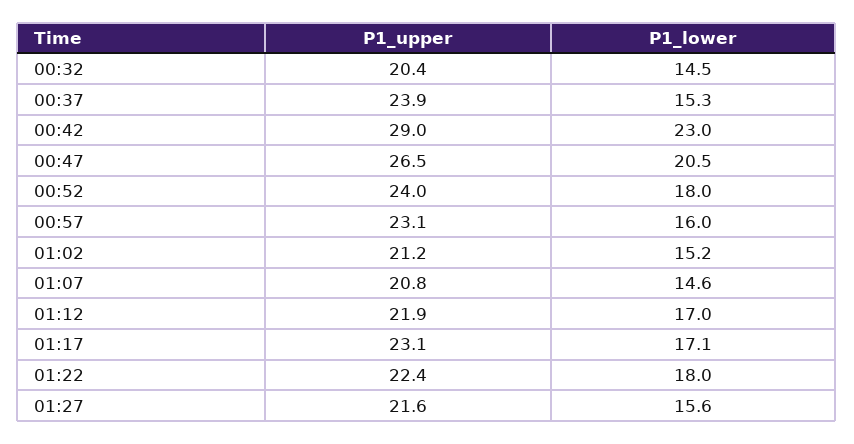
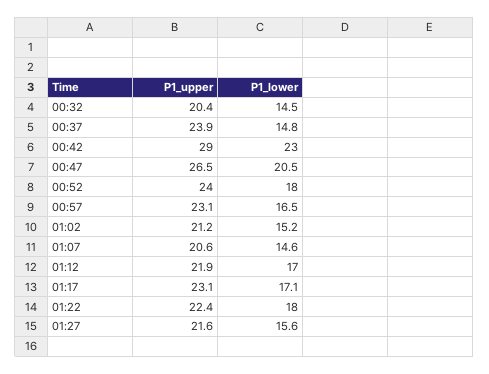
  {
    "P1_upper": {
      "00:32": 20.4,
      "00:37": 23.9,
      "00:42": 29,
      "00:47": 26.5,
      "00:52": 24,
      "00:57": 23.1,
      "01:02": 21.2,
-     "01:07": 20.8,
+     "01:07": 20.6,
      "01:12": 21.9,
      "01:17": 23.1,
      "01:22": 22.4,
      "01:27": 21.6
    },
    "P1_lower": {
      "00:32": 14.5,
-     "00:37": 15.3,
+     "00:37": 14.8,
      "00:42": 23,
      "00:47": 20.5,
      "00:52": 18,
-     "00:57": 16,
+     "00:57": 16.5,
      "01:02": 15.2,
      "01:07": 14.6,
      "01:12": 17,
      "01:17": 17.1,
      "01:22": 18,
      "01:27": 15.6
    }
  }

